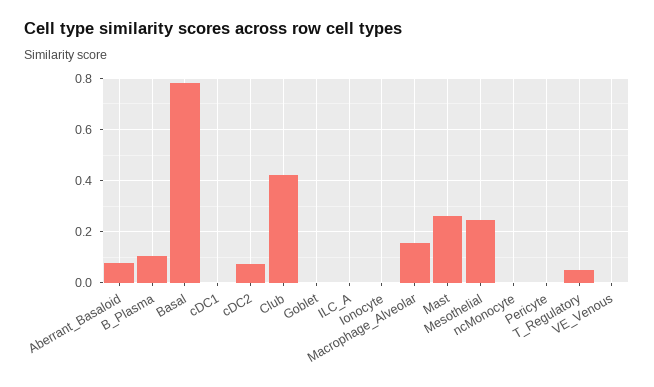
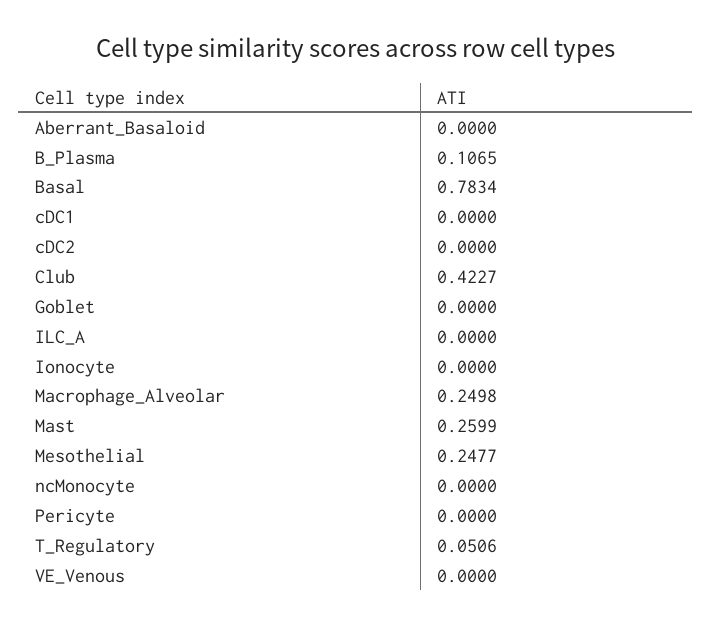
  {
-   "Aberrant_Basaloid": 0.075,
+   "Aberrant_Basaloid": 0,
    "B_Plasma": 0.1065,
    "Basal": 0.7834,
    "cDC1": 0,
-   "cDC2": 0.075,
+   "cDC2": 0,
    "Club": 0.4227,
    "Goblet": 0,
    "ILC_A": 0,
    "Ionocyte": 0,
-   "Macrophage_Alveolar": 0.15,
+   "Macrophage_Alveolar": 0.2498,
    "Mast": 0.2599,
    "Mesothelial": 0.2477,
    "ncMonocyte": 0,
    "Pericyte": 0,
    "T_Regulatory": 0.0506,
    "VE_Venous": 0
  }

